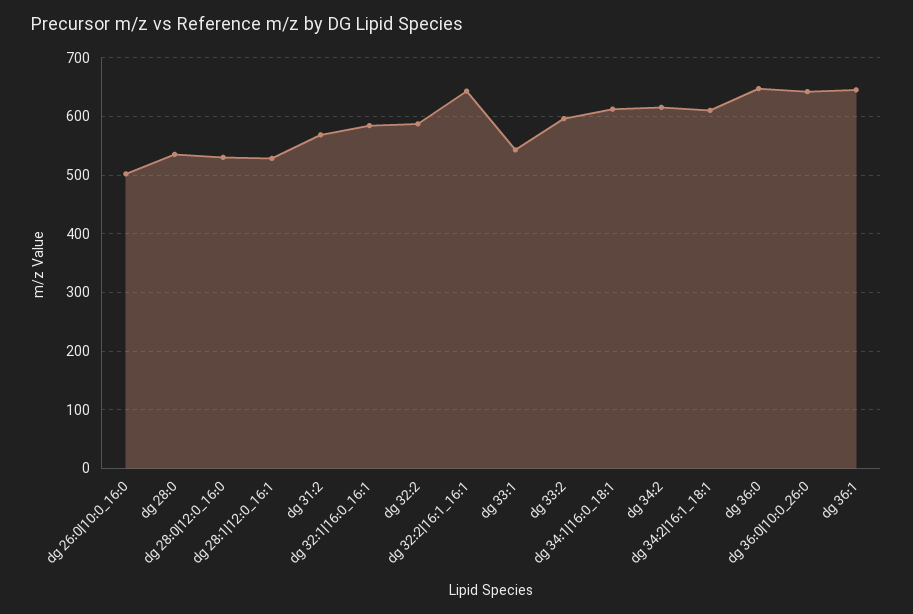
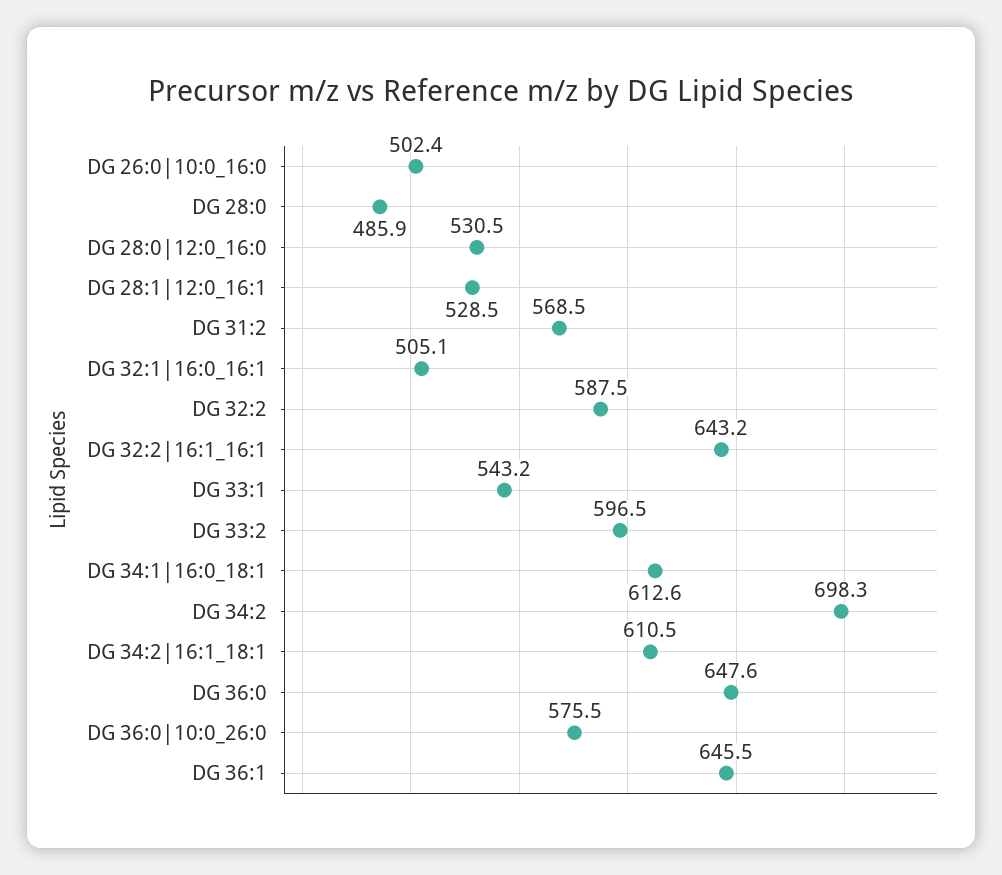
  {
    "dg 26:0|10:0_16:0": 502.4,
-   "dg 28:0": 540,
+   "dg 28:0": 485.9,
    "dg 28:0|12:0_16:0": 530.5,
    "dg 28:1|12:0_16:1": 528.5,
    "dg 31:2": 568.5,
-   "dg 32:1|16:0_16:1": 580,
+   "dg 32:1|16:0_16:1": 505.1,
    "dg 32:2": 587.5,
    "dg 32:2|16:1_16:1": 643.2,
    "dg 33:1": 543.2,
    "dg 33:2": 596.5,
    "dg 34:1|16:0_18:1": 612.6,
-   "dg 34:2": 620,
+   "dg 34:2": 698.3,
    "dg 34:2|16:1_18:1": 610.5,
    "dg 36:0": 647.6,
-   "dg 36:0|10:0_26:0": 640,
+   "dg 36:0|10:0_26:0": 575.5,
    "dg 36:1": 645.5
  }

